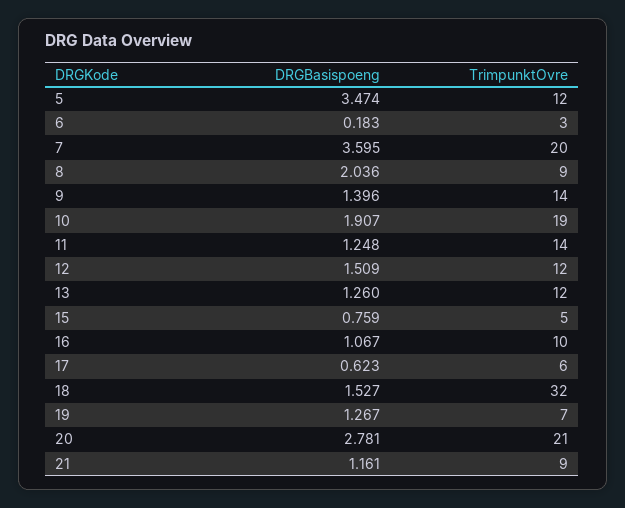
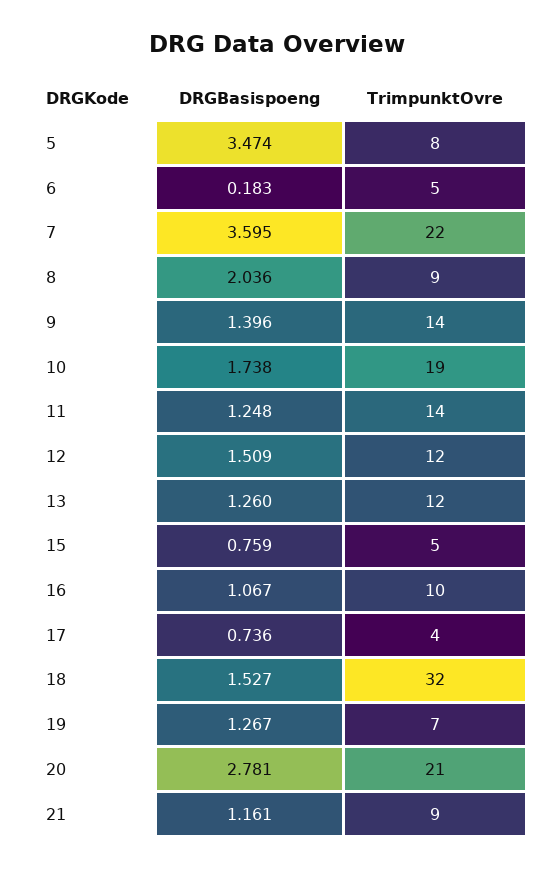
  {
    "DRGBasispoeng": {
      "5": 3.474,
      "6": 0.183,
      "7": 3.595,
      "8": 2.036,
      "9": 1.396,
-     "10": 1.907,
+     "10": 1.738,
      "11": 1.248,
      "12": 1.509,
      "13": 1.26,
      "15": 0.759,
      "16": 1.067,
-     "17": 0.623,
+     "17": 0.736,
      "18": 1.527,
      "19": 1.267,
      "20": 2.781,
      "21": 1.161
    },
    "TrimpunktOvre": {
-     "5": 12,
+     "5": 8,
-     "6": 3,
+     "6": 5,
-     "7": 20,
+     "7": 22,
      "8": 9,
      "9": 14,
      "10": 19,
      "11": 14,
      "12": 12,
      "13": 12,
      "15": 5,
      "16": 10,
-     "17": 6,
+     "17": 4,
      "18": 32,
      "19": 7,
      "20": 21,
      "21": 9
    }
  }

